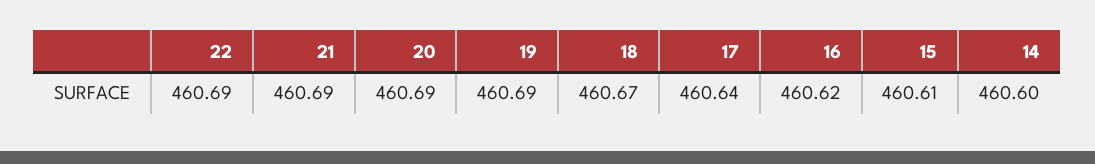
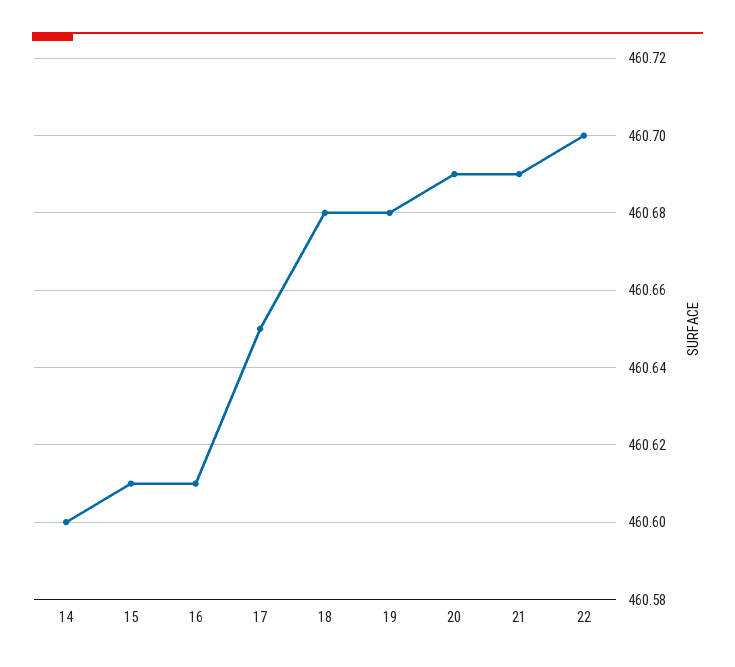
  {
-   "22": 460.69,
+   "22": 460.7,
    "21": 460.69,
    "20": 460.69,
-   "19": 460.69,
+   "19": 460.68,
-   "18": 460.67,
+   "18": 460.68,
-   "17": 460.64,
+   "17": 460.65,
-   "16": 460.62,
+   "16": 460.61,
    "15": 460.61,
    "14": 460.6
  }

